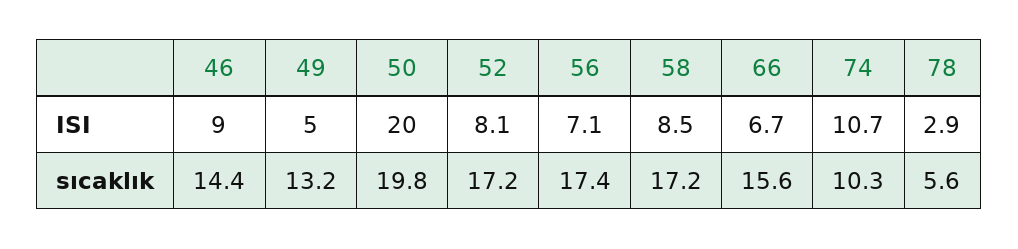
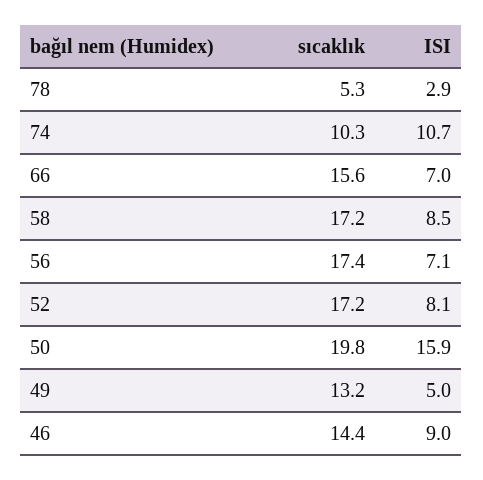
  {
    "46": {
      "ISI": 9,
      "sıcaklık": 14.4
    },
    "49": {
      "ISI": 5,
      "sıcaklık": 13.2
    },
    "50": {
-     "ISI": 20,
+     "ISI": 15.9,
      "sıcaklık": 19.8
    },
    "52": {
      "ISI": 8.1,
      "sıcaklık": 17.2
    },
    "56": {
      "ISI": 7.1,
      "sıcaklık": 17.4
    },
    "58": {
      "ISI": 8.5,
      "sıcaklık": 17.2
    },
    "66": {
-     "ISI": 6.7,
+     "ISI": 7,
      "sıcaklık": 15.6
    },
    "74": {
      "ISI": 10.7,
      "sıcaklık": 10.3
    },
    "78": {
      "ISI": 2.9,
-     "sıcaklık": 5.6
+     "sıcaklık": 5.3
    }
  }

